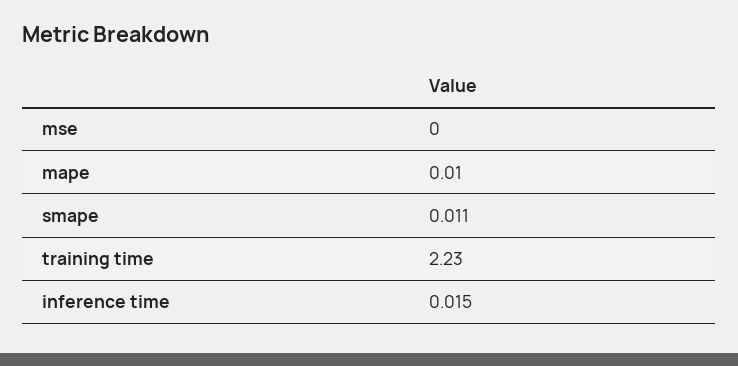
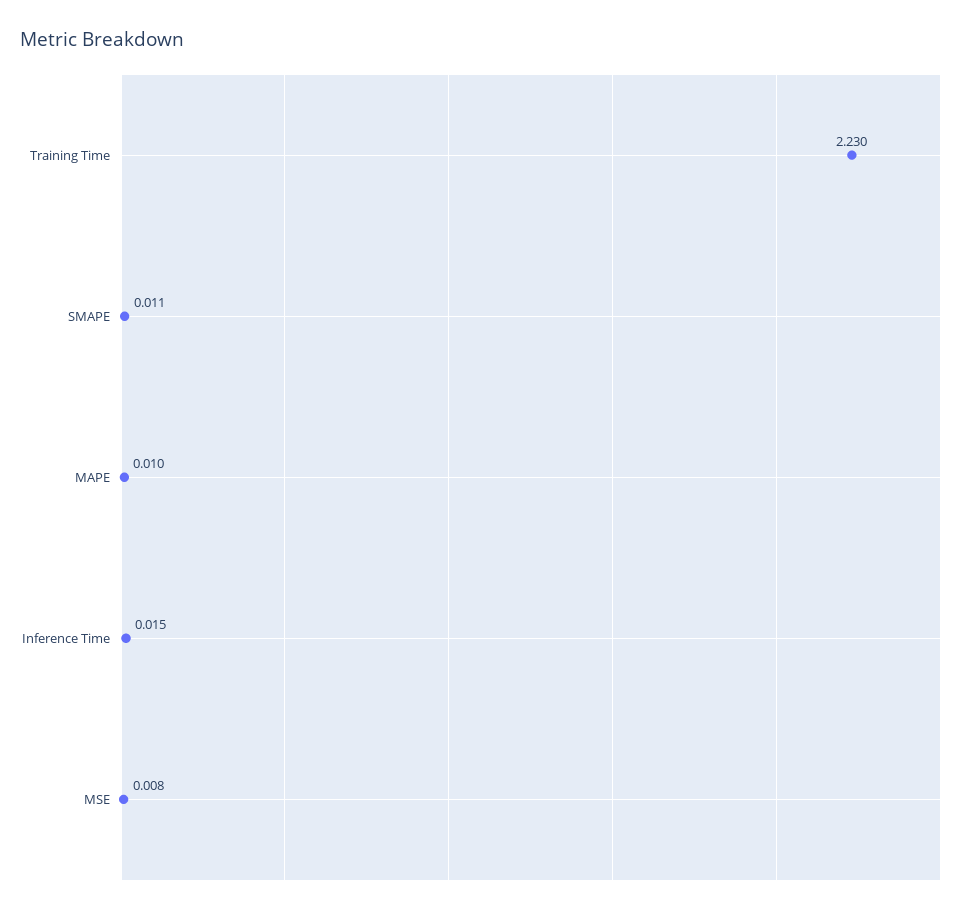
  {
-   "mse": 0,
+   "mse": 0.008,
    "mape": 0.01,
    "smape": 0.011,
    "training time": 2.23,
    "inference time": 0.015
  }

